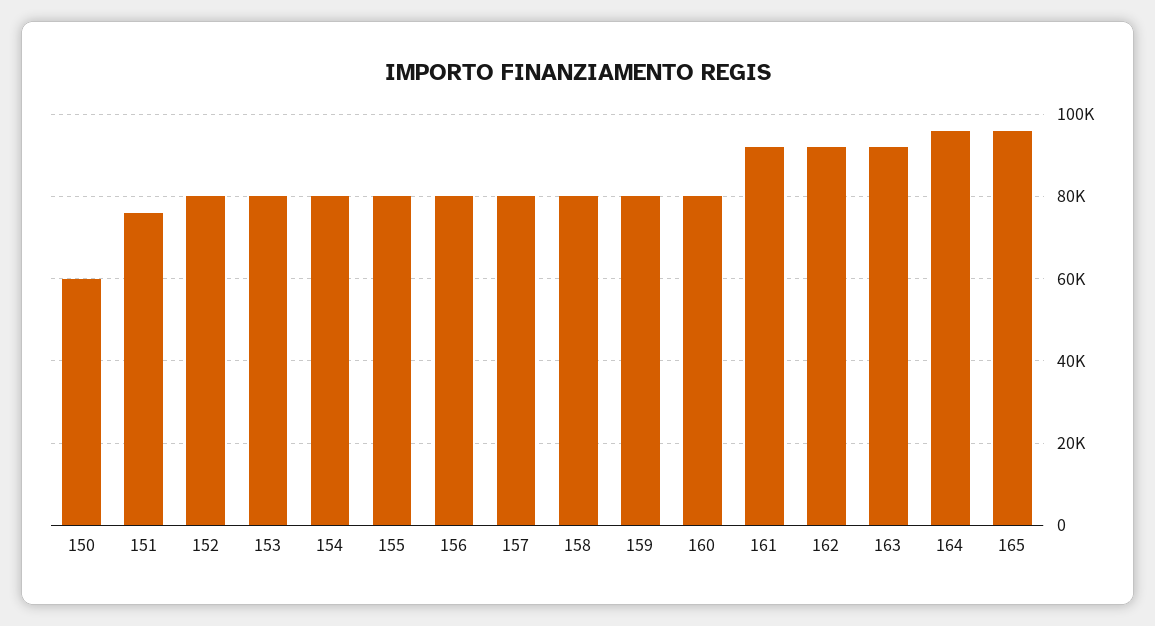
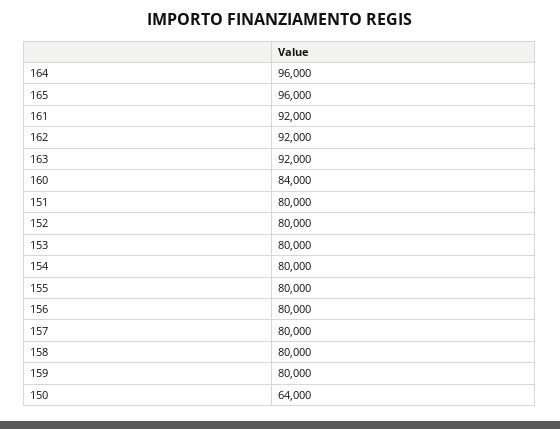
  {
-   "150": 60000,
+   "150": 64000,
-   "151": 76000,
+   "151": 80000,
    "152": 80000,
    "153": 80000,
    "154": 80000,
    "155": 80000,
    "156": 80000,
    "157": 80000,
    "158": 80000,
    "159": 80000,
-   "160": 80000,
+   "160": 84000,
    "161": 92000,
    "162": 92000,
    "163": 92000,
    "164": 96000,
    "165": 96000
  }

